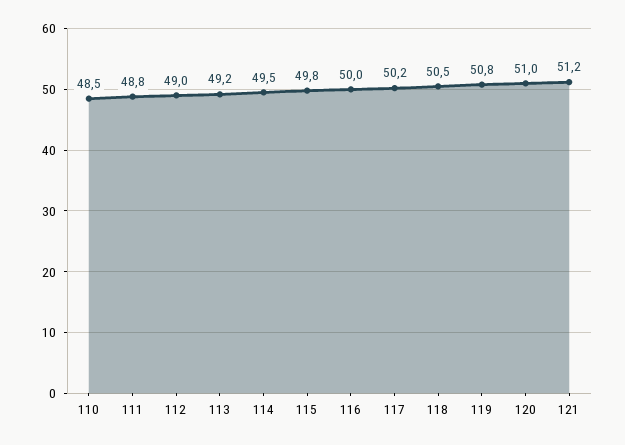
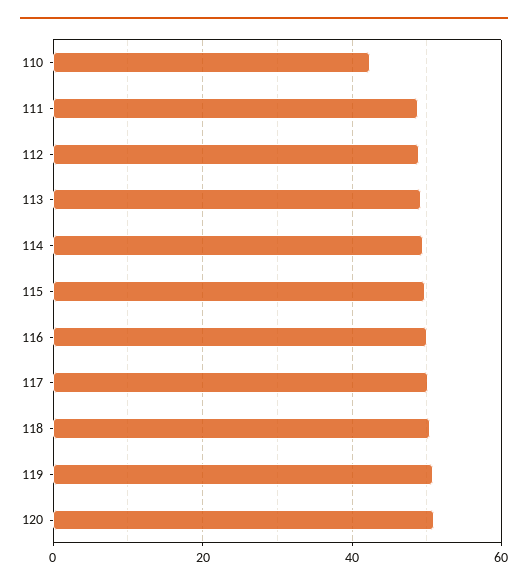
  {
-   "110": 48.5,
+   "110": 42,
    "111": 48.8,
    "112": 49,
    "113": 49.2,
    "114": 49.5,
    "115": 49.8,
    "116": 50,
    "117": 50.2,
    "118": 50.5,
    "119": 50.8,
-   "120": 51,
+   "120": 51
-   "121": 51.2
  }

